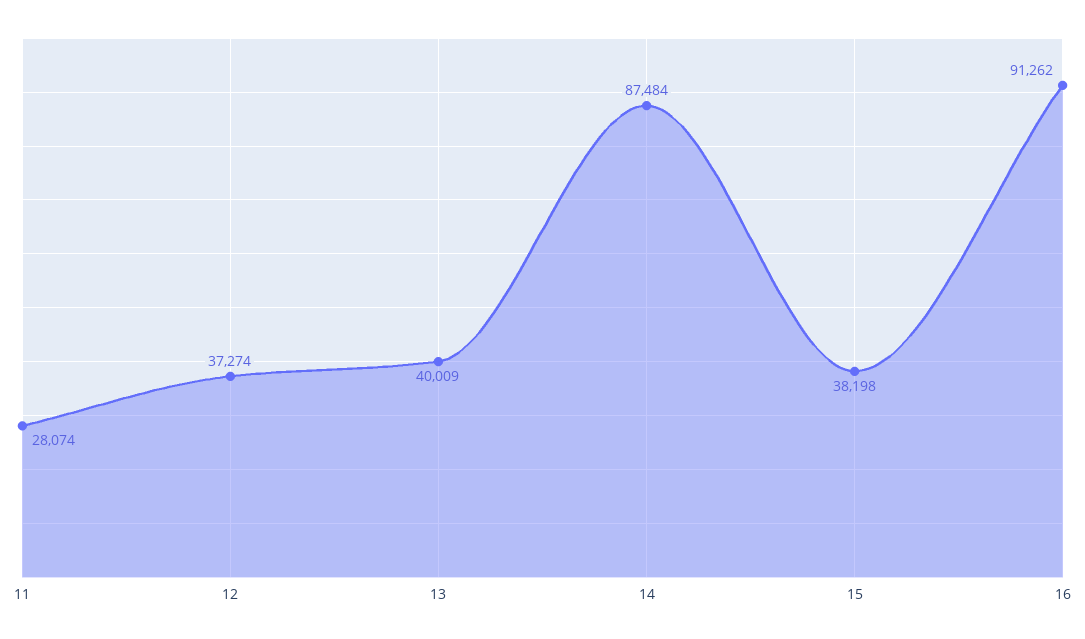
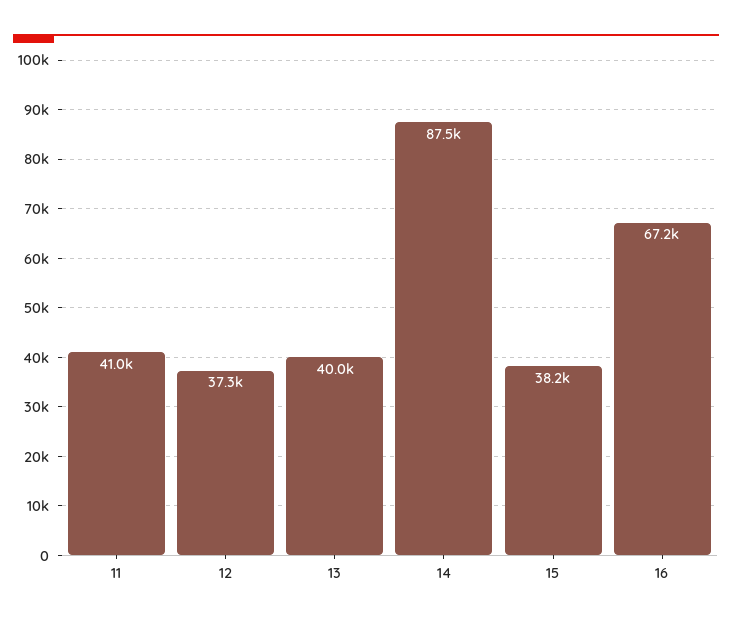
  {
-   "11": 28074,
+   "11": 41000,
    "12": 37274,
    "13": 40009,
    "14": 87484,
    "15": 38198,
-   "16": 91262
+   "16": 67200
  }

